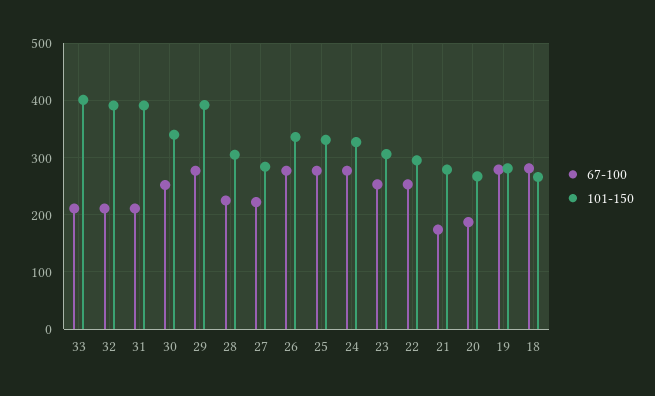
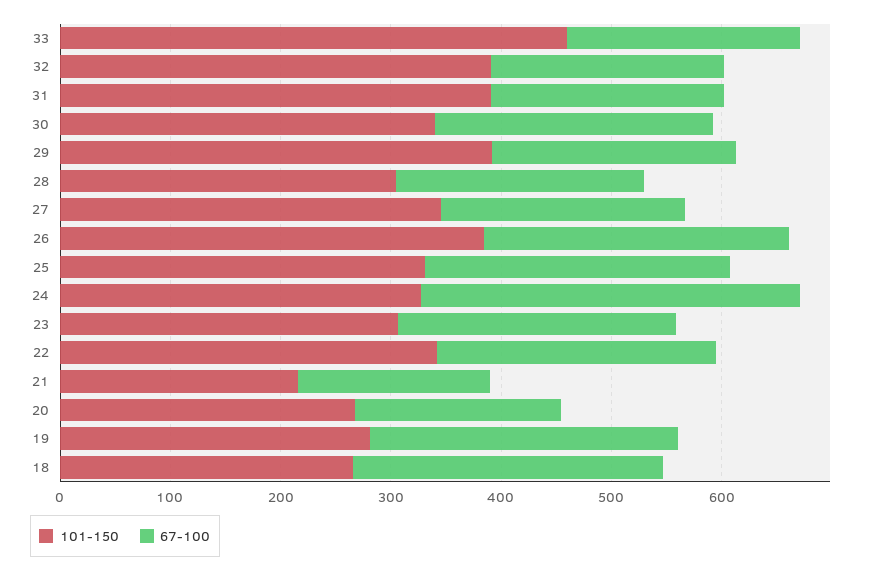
  {
    "67-100": {
      "33": 220,
      "32": 220,
      "31": 220,
      "30": 260,
-     "29": 280,
+     "29": 220,
      "28": 220,
      "27": 220,
      "26": 280,
      "25": 280,
-     "24": 280,
+     "24": 340,
      "23": 260,
      "22": 260,
      "21": 180,
      "20": 180,
      "19": 280,
      "18": 280
    },
    "101-150": {
-     "33": 400,
+     "33": 460,
      "32": 400,
      "31": 400,
      "30": 340,
      "29": 400,
      "28": 300,
-     "27": 280,
+     "27": 340,
-     "26": 340,
+     "26": 380,
      "25": 340,
      "24": 320,
      "23": 300,
-     "22": 300,
+     "22": 340,
-     "21": 280,
+     "21": 220,
      "20": 260,
      "19": 280,
      "18": 260
    }
  }

